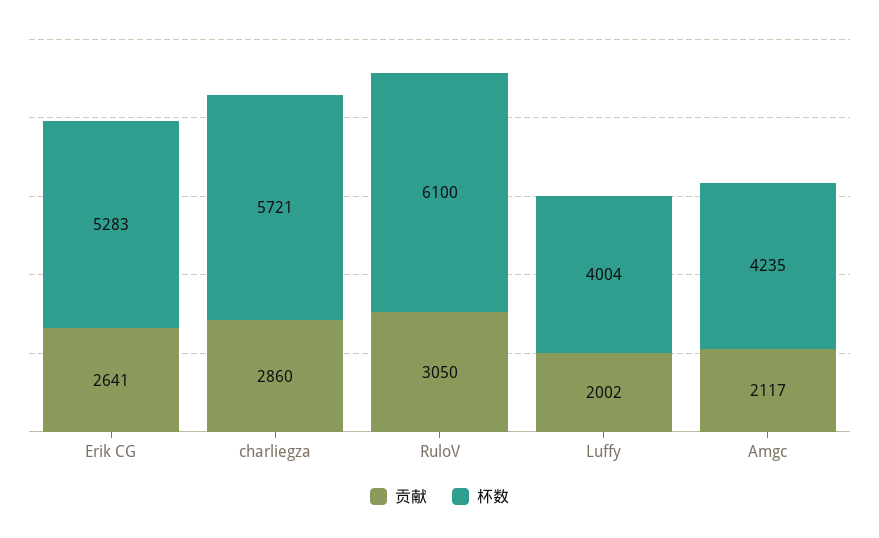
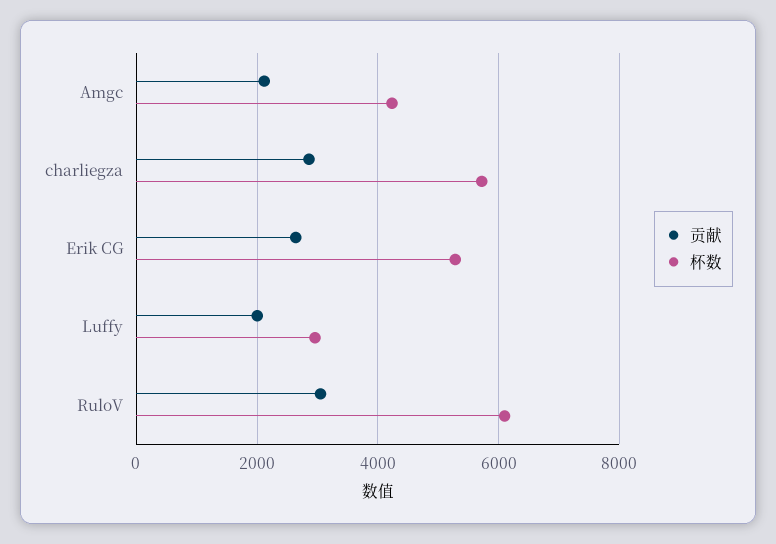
  {
    "贡献": {
      "Erik CG": 2641,
      "charliegza": 2860,
      "RuloV": 3050,
      "Luffy": 2002,
      "Amgc": 2117
    },
    "杯数": {
      "Erik CG": 5283,
      "charliegza": 5721,
      "RuloV": 6100,
-     "Luffy": 4004,
+     "Luffy": 3000,
      "Amgc": 4235
    }
  }

